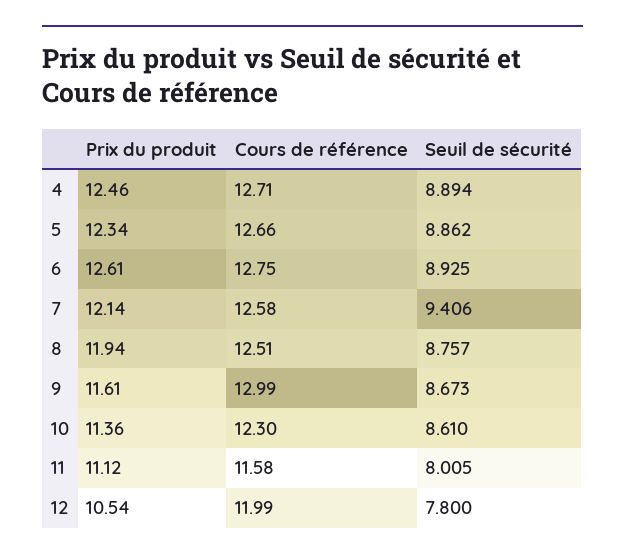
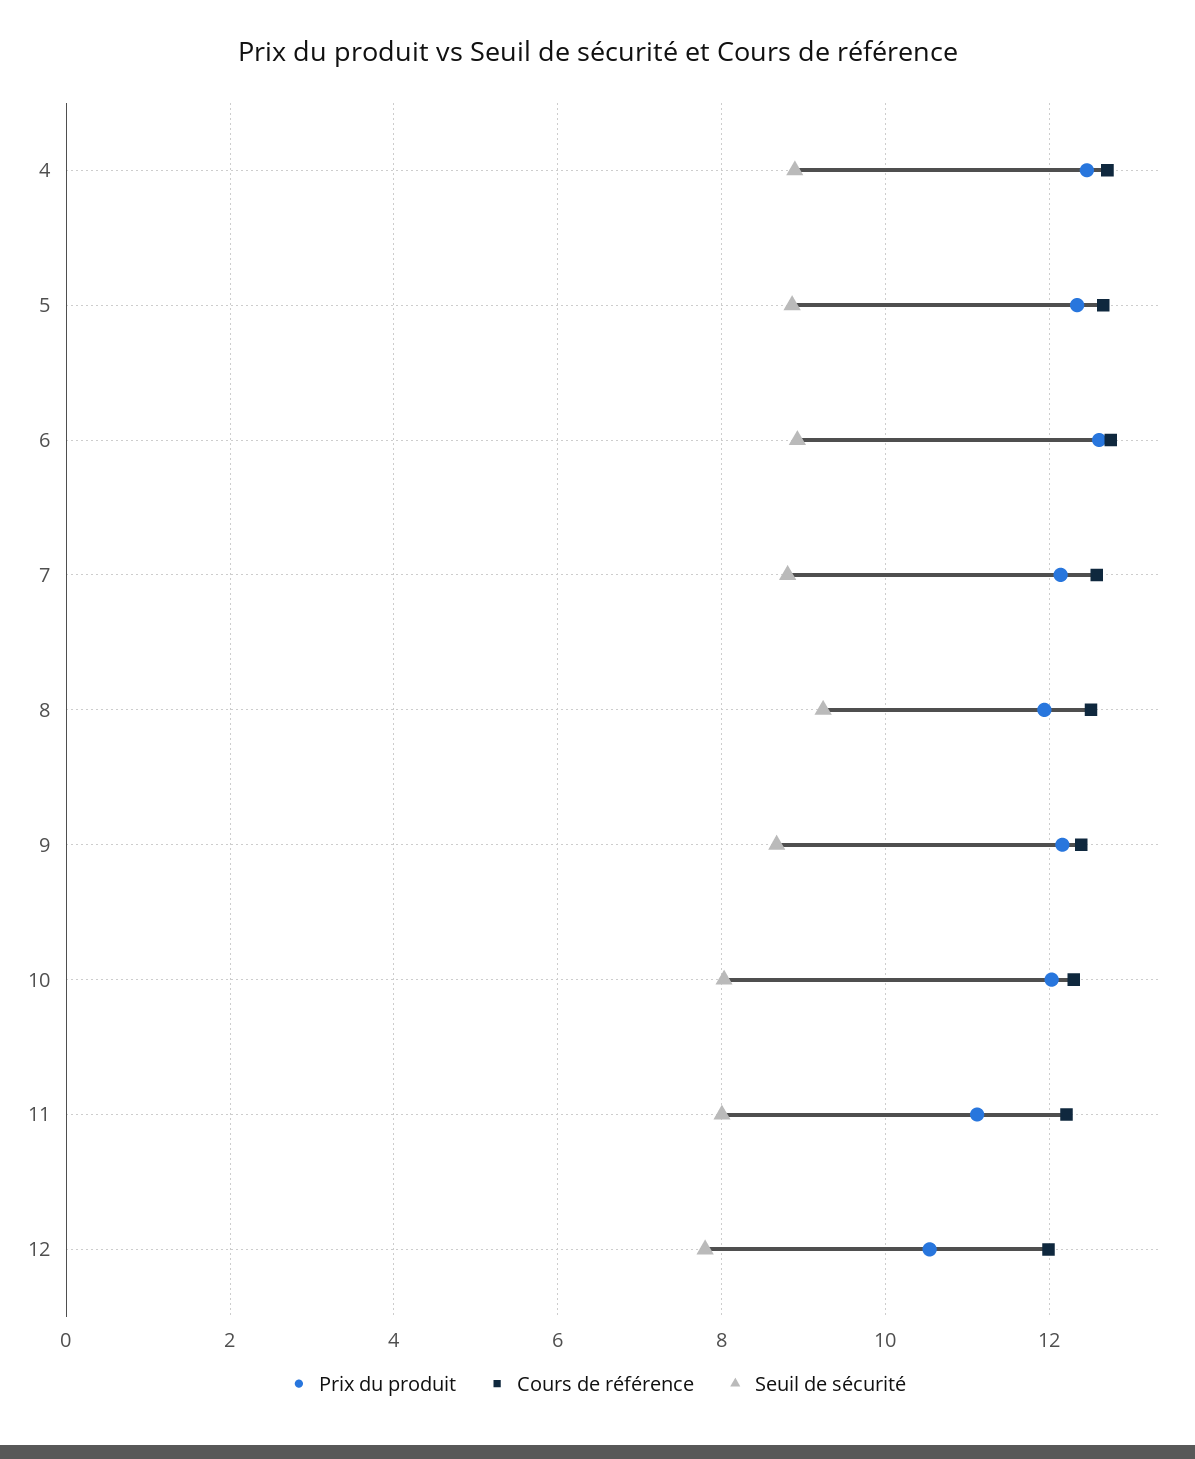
  {
    "Prix du produit": {
      "4": 12.46,
      "5": 12.34,
      "6": 12.61,
      "7": 12.14,
      "8": 11.94,
-     "9": 11.61,
+     "9": 12.2,
-     "10": 11.36,
+     "10": 12,
      "11": 11.12,
      "12": 10.54
    },
    "Cours de référence": {
      "4": 12.71,
      "5": 12.66,
      "6": 12.75,
      "7": 12.58,
      "8": 12.51,
-     "9": 12.99,
+     "9": 12.4,
      "10": 12.3,
-     "11": 11.58,
+     "11": 12.2,
      "12": 11.99
    },
    "Seuil de sécurité": {
      "4": 8.894,
      "5": 8.862,
      "6": 8.925,
-     "7": 9.406,
+     "7": 8.8,
-     "8": 8.757,
+     "8": 9.2,
      "9": 8.673,
-     "10": 8.61,
+     "10": 8,
      "11": 8.005,
      "12": 7.8
    }
  }

